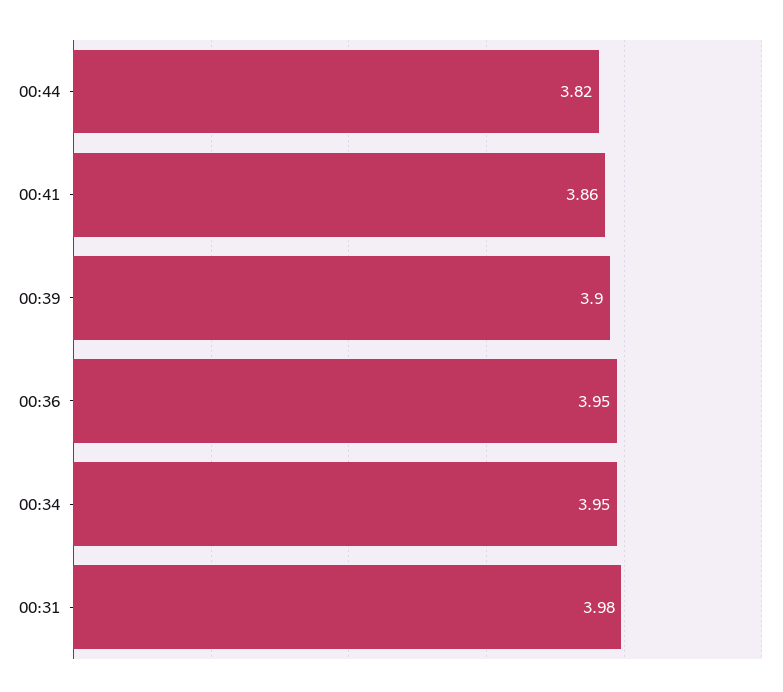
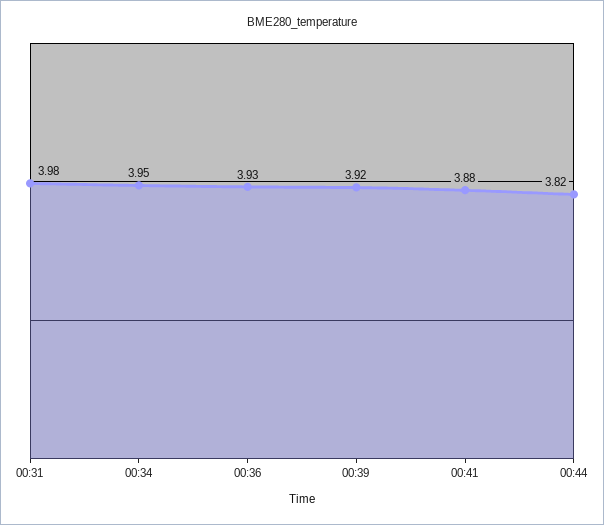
  {
    "00:44": 3.82,
-   "00:41": 3.86,
+   "00:41": 3.88,
-   "00:39": 3.9,
+   "00:39": 3.92,
-   "00:36": 3.95,
+   "00:36": 3.93,
    "00:34": 3.95,
    "00:31": 3.98
  }

